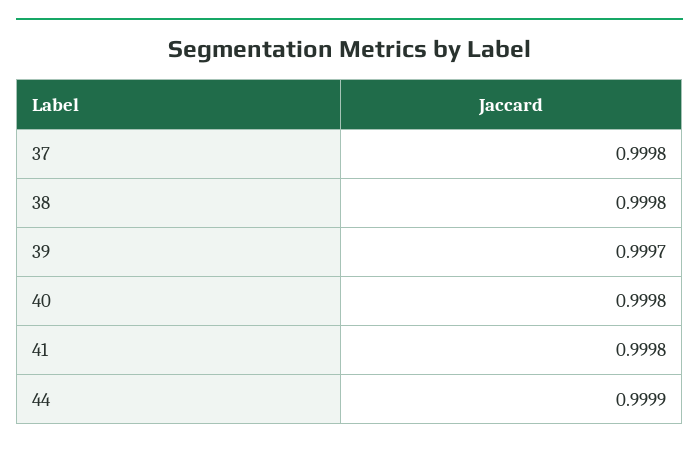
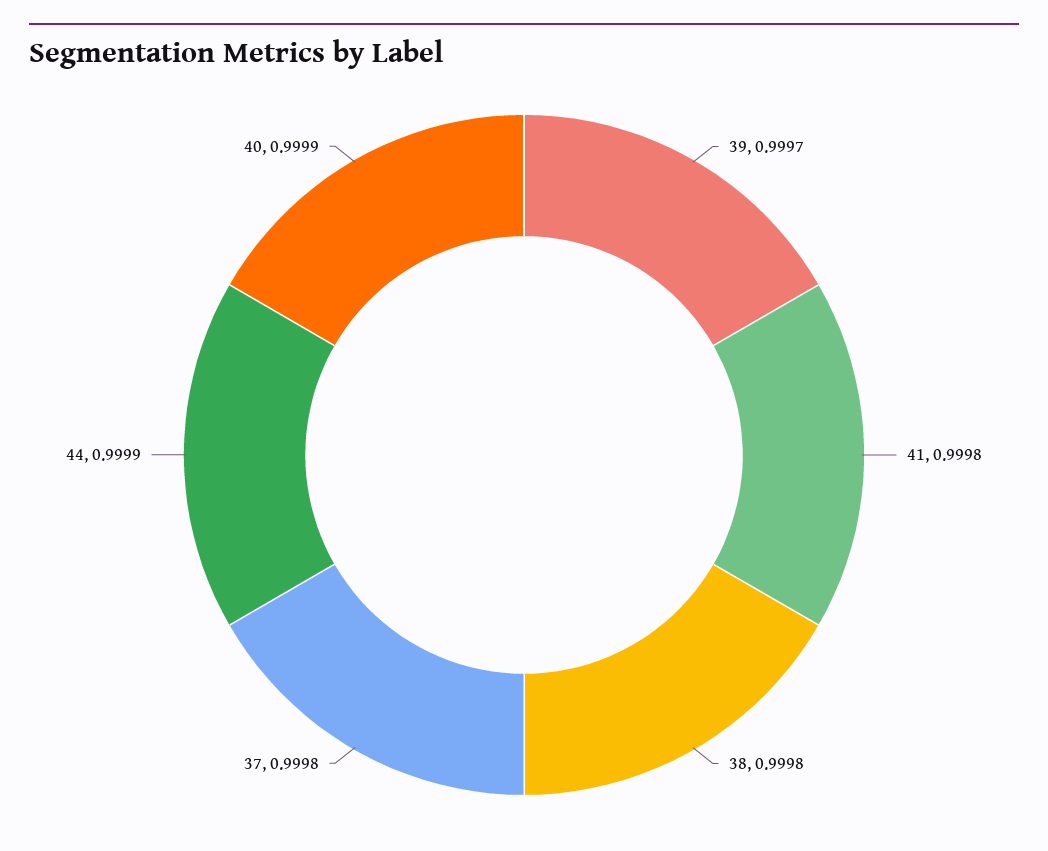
  {
    "37": 0.9998,
    "38": 0.9998,
    "39": 0.9997,
-   "40": 0.9998,
+   "40": 0.9999,
    "41": 0.9998,
    "44": 0.9999
  }

